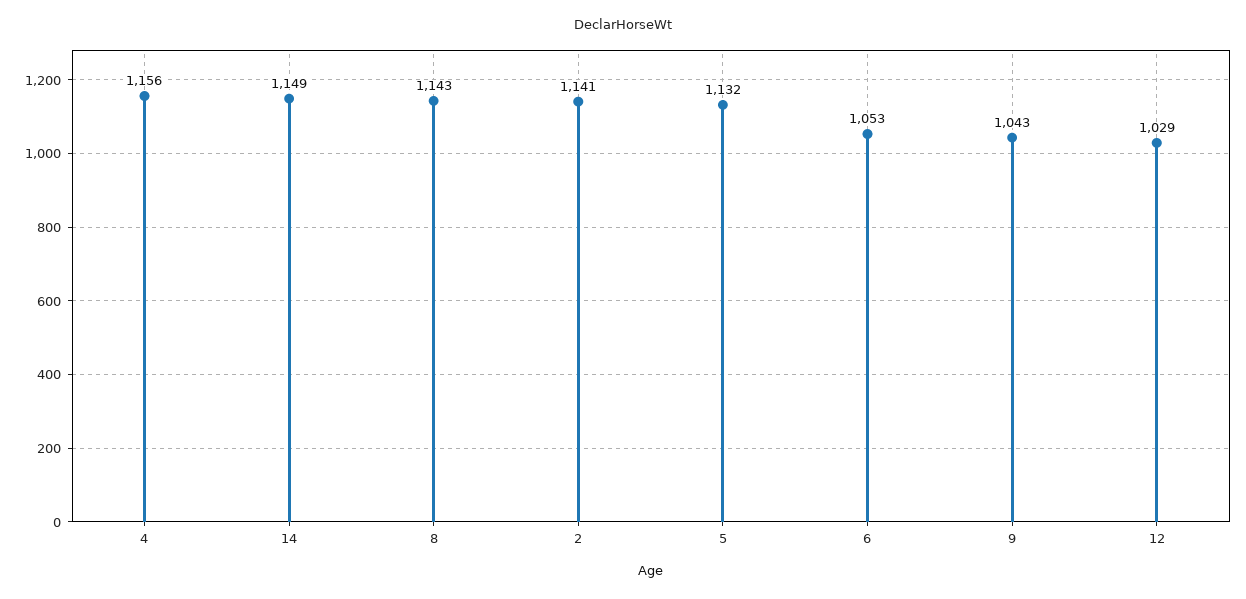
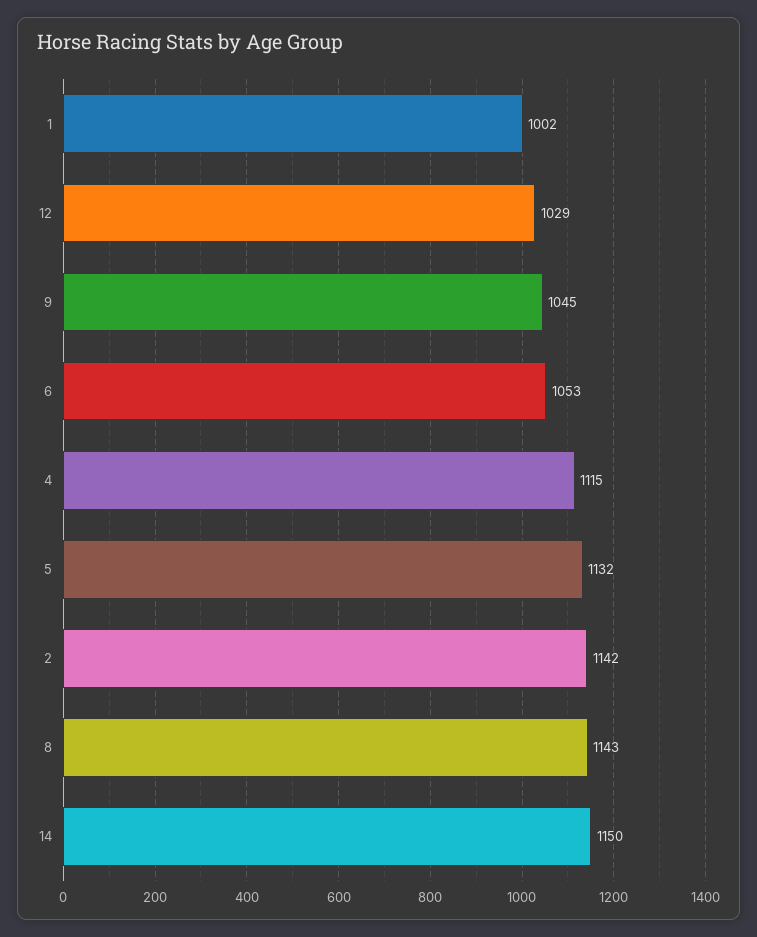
  {
-   "4": 1156,
+   "4": 1115,
-   "14": 1149,
+   "14": 1150,
    "8": 1143,
-   "2": 1141,
+   "2": 1142,
    "5": 1132,
    "6": 1053,
-   "9": 1043,
+   "9": 1045,
-   "12": 1029
+   "12": 1029,
+   "1": 1002
  }

